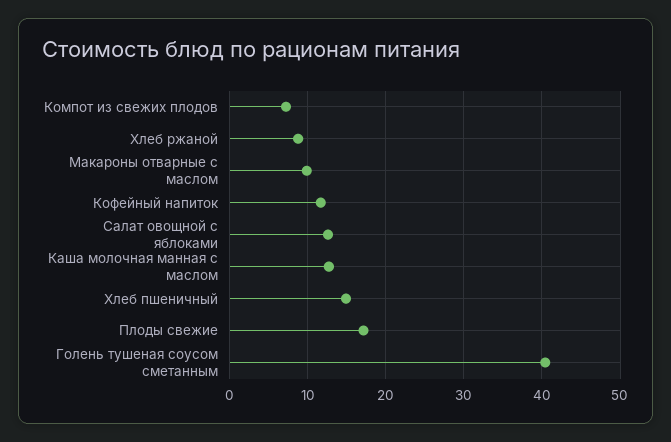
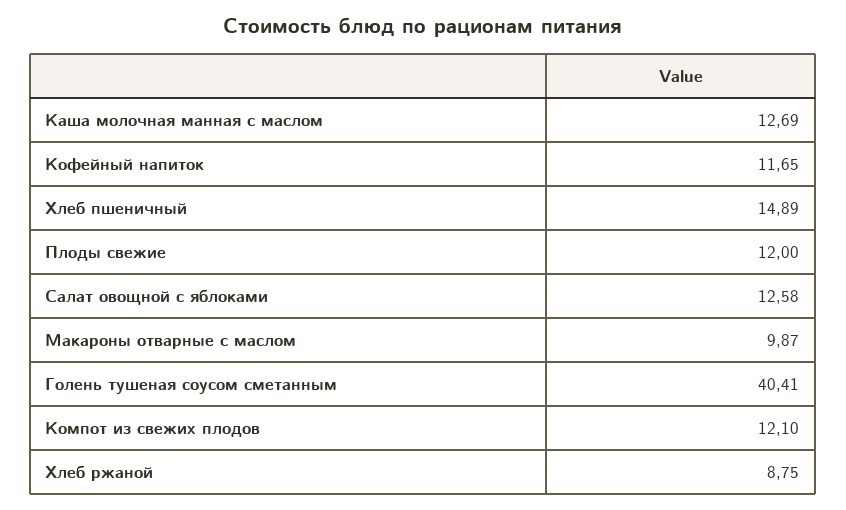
  {
-   "Компот из свежих плодов": 7,
+   "Компот из свежих плодов": 12.1,
    "Хлеб ржаной": 8.75,
    "Макароны отварные с маслом": 9.87,
    "Кофейный напиток": 11.65,
    "Салат овощной с яблоками": 12.58,
    "Каша молочная манная с маслом": 12.69,
    "Хлеб пшеничный": 14.89,
-   "Плоды свежие": 17,
+   "Плоды свежие": 12,
    "Голень тушеная соусом сметанным": 40.41
  }

